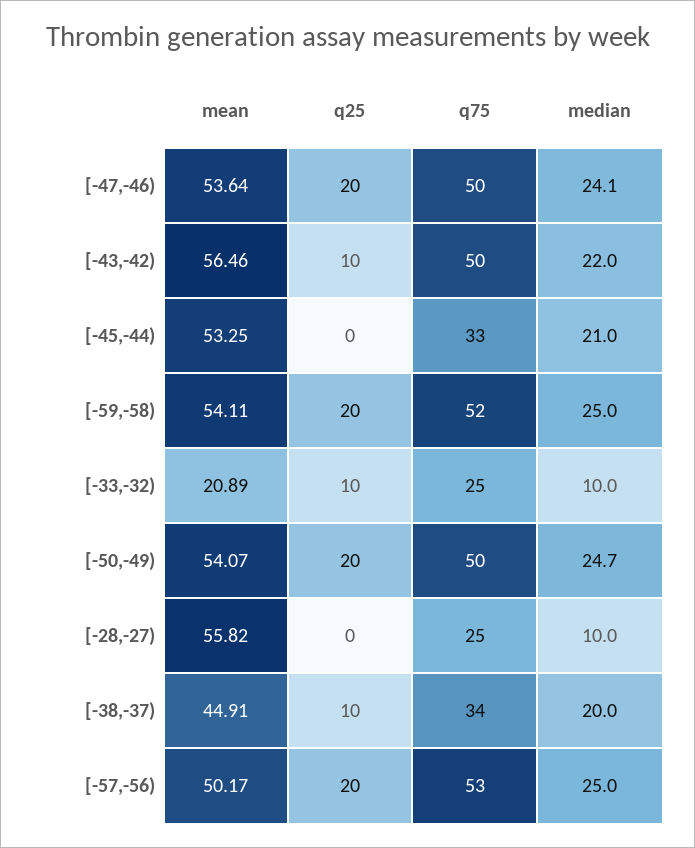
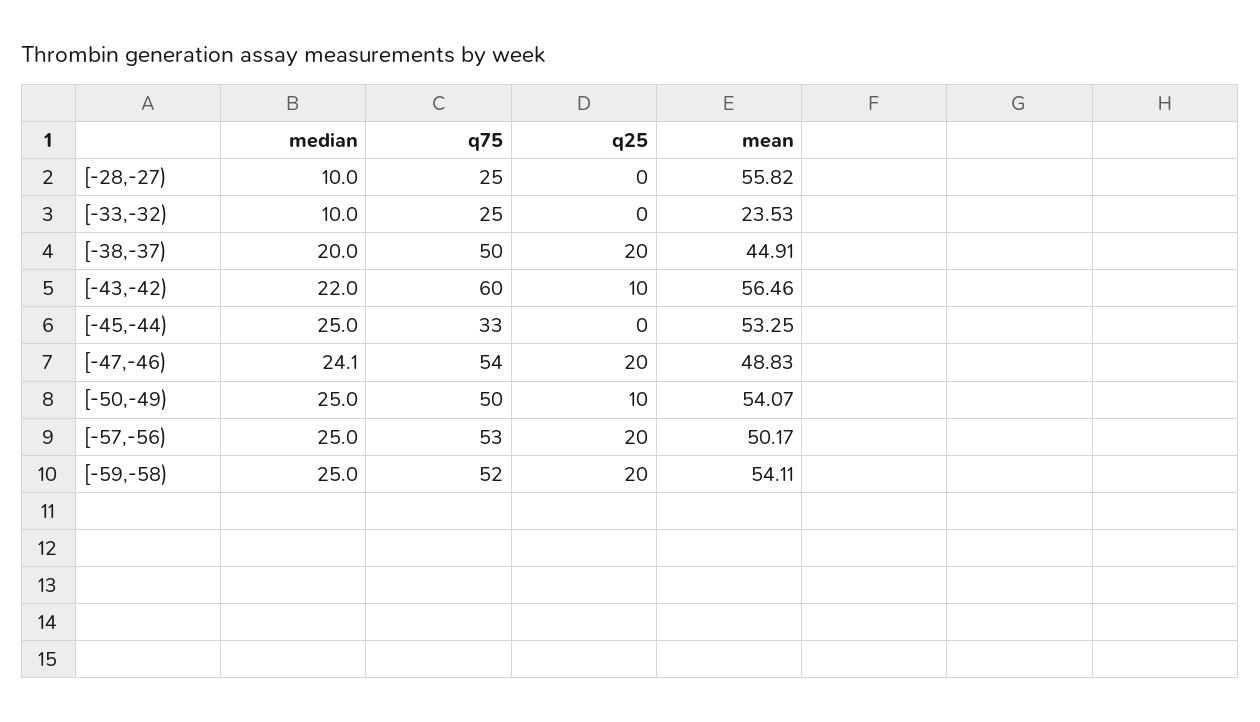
  {
    "mean": {
-     "[-47,-46)": 53.64,
+     "[-47,-46)": 48.83,
      "[-43,-42)": 56.46,
      "[-45,-44)": 53.25,
      "[-59,-58)": 54.11,
-     "[-33,-32)": 20.89,
+     "[-33,-32)": 23.53,
      "[-50,-49)": 54.07,
      "[-28,-27)": 55.82,
      "[-38,-37)": 44.91,
      "[-57,-56)": 50.17
    },
    "q25": {
      "[-47,-46)": 20,
      "[-43,-42)": 10,
      "[-45,-44)": 0,
      "[-59,-58)": 20,
-     "[-33,-32)": 10,
+     "[-33,-32)": 0,
-     "[-50,-49)": 20,
+     "[-50,-49)": 10,
      "[-28,-27)": 0,
-     "[-38,-37)": 10,
+     "[-38,-37)": 20,
      "[-57,-56)": 20
    },
    "q75": {
-     "[-47,-46)": 50,
+     "[-47,-46)": 54,
-     "[-43,-42)": 50,
+     "[-43,-42)": 60,
      "[-45,-44)": 33,
      "[-59,-58)": 52,
      "[-33,-32)": 25,
      "[-50,-49)": 50,
      "[-28,-27)": 25,
-     "[-38,-37)": 34,
+     "[-38,-37)": 50,
      "[-57,-56)": 53
    },
    "median": {
      "[-47,-46)": 24.1,
      "[-43,-42)": 22,
-     "[-45,-44)": 21,
+     "[-45,-44)": 25,
      "[-59,-58)": 25,
      "[-33,-32)": 10,
-     "[-50,-49)": 24.7,
+     "[-50,-49)": 25,
      "[-28,-27)": 10,
      "[-38,-37)": 20,
      "[-57,-56)": 25
    }
  }

